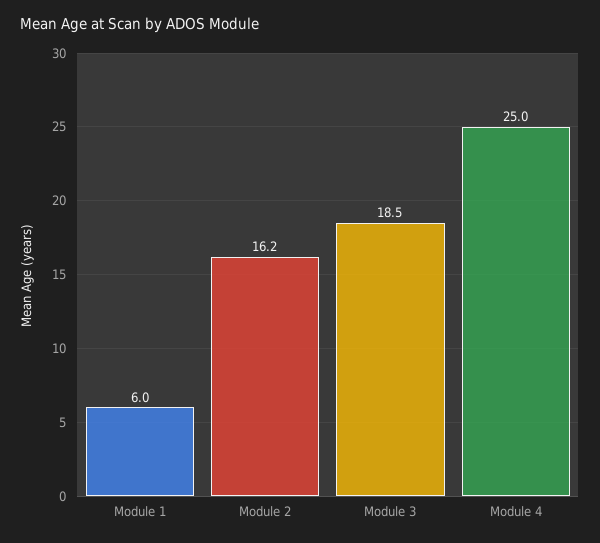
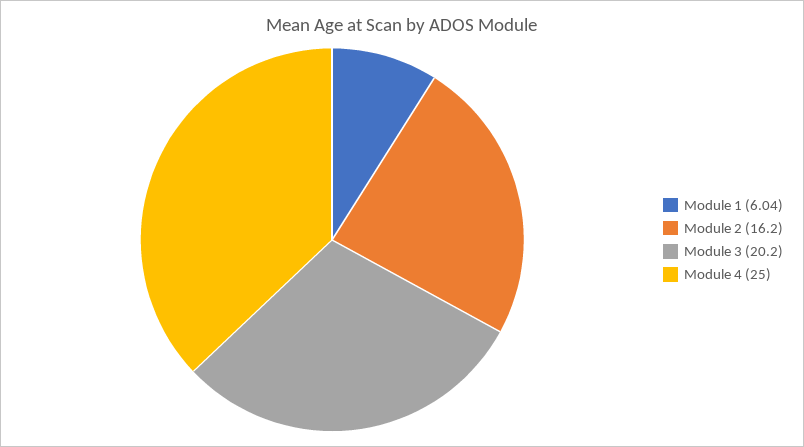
  {
    "Module 1": 6.04,
    "Module 2": 16.2,
-   "Module 3": 18.5,
+   "Module 3": 20.2,
    "Module 4": 25
  }

